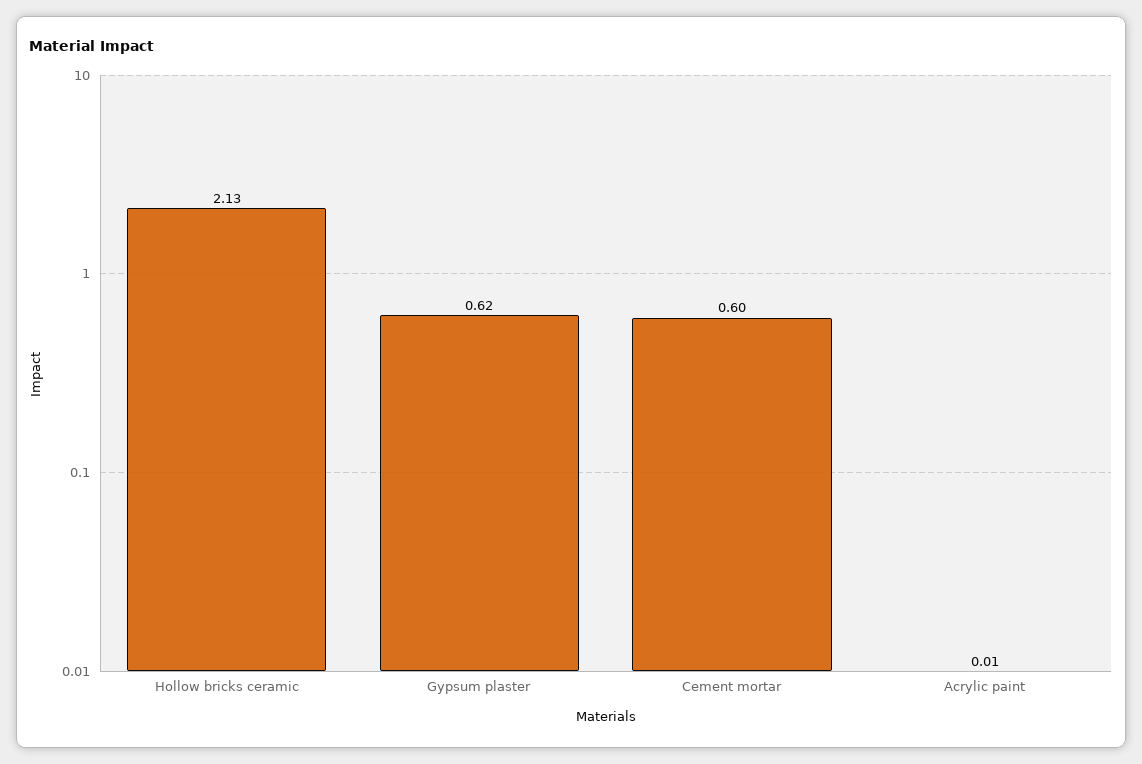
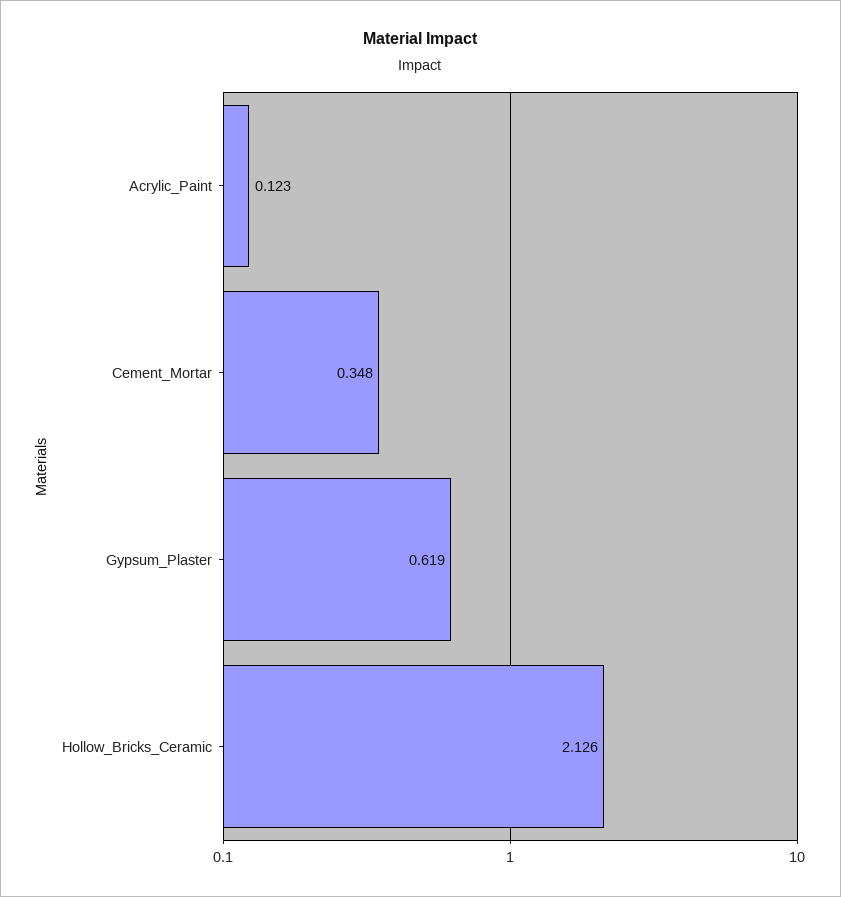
  {
    "Hollow bricks ceramic": 2.126,
    "Gypsum plaster": 0.619,
-   "Cement mortar": 0.6,
+   "Cement mortar": 0.348,
-   "Acrylic paint": 0.01
+   "Acrylic paint": 0.123
  }

